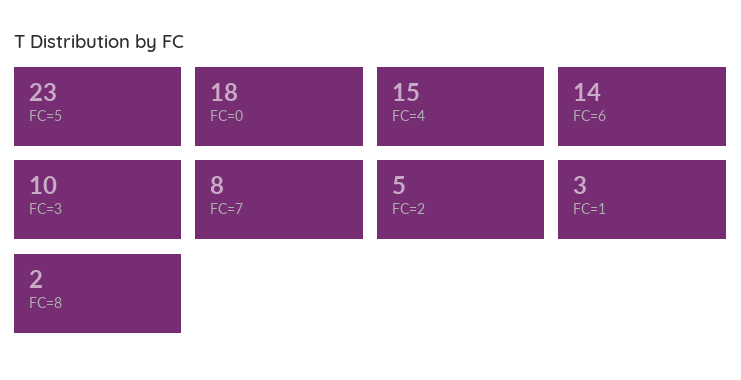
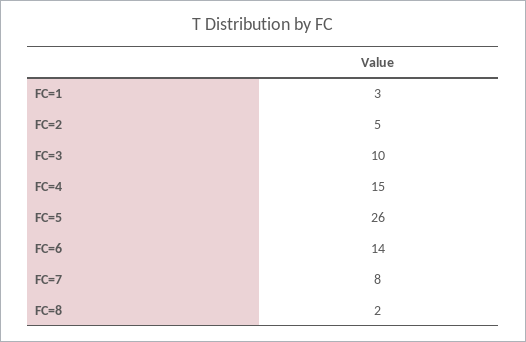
  {
-   "FC=5": 23,
+   "FC=5": 26,
-   "FC=0": 18,
    "FC=4": 15,
    "FC=6": 14,
    "FC=3": 10,
    "FC=7": 8,
    "FC=2": 5,
    "FC=1": 3,
    "FC=8": 2
  }

